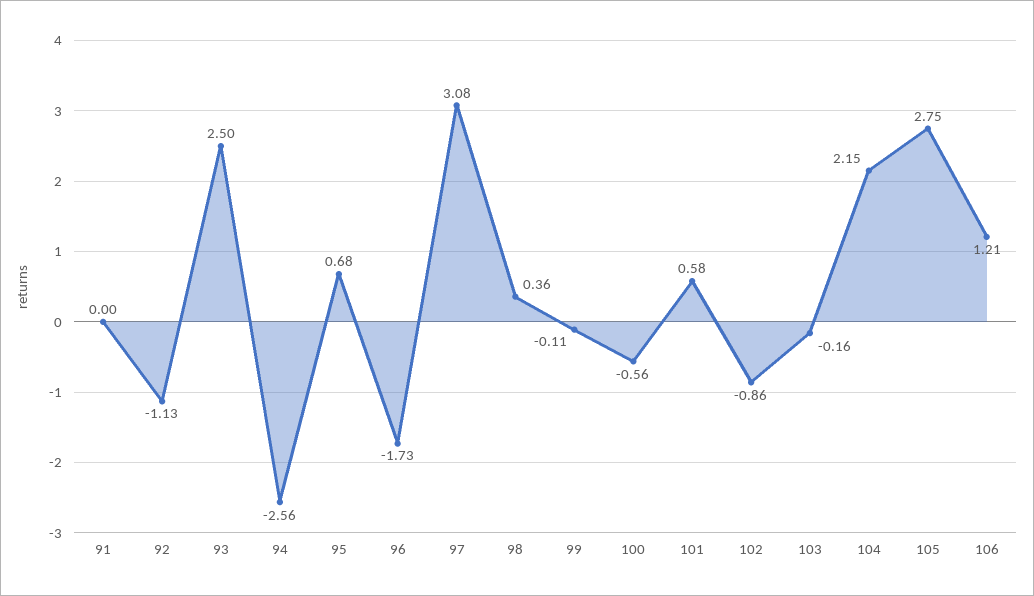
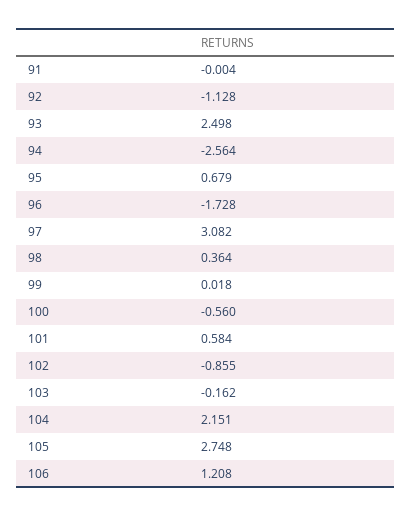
  {
    "91": -0.004,
    "92": -1.128,
    "93": 2.498,
    "94": -2.564,
    "95": 0.679,
    "96": -1.728,
    "97": 3.082,
    "98": 0.364,
-   "99": -0.11,
+   "99": 0.018,
    "100": -0.56,
    "101": 0.584,
    "102": -0.855,
    "103": -0.162,
    "104": 2.151,
    "105": 2.748,
    "106": 1.208
  }

